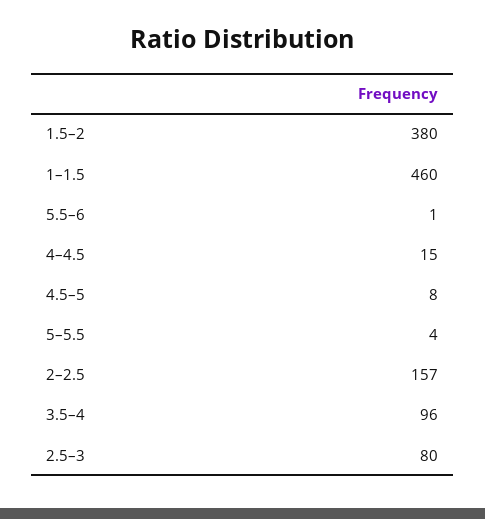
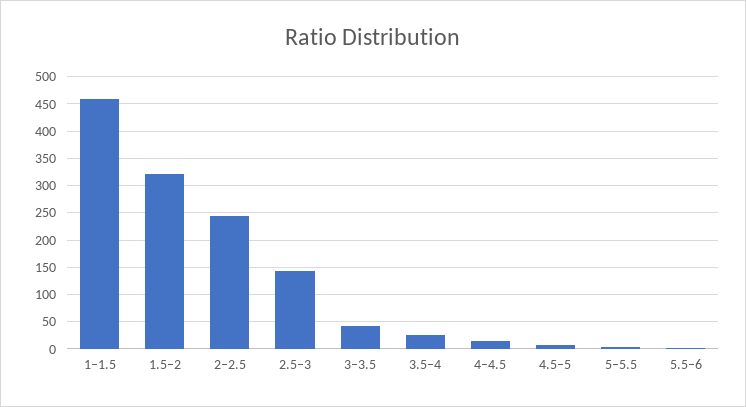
  {
-   "1.5–2": 380,
+   "1.5–2": 325,
    "1–1.5": 460,
    "5.5–6": 1,
    "4–4.5": 15,
    "4.5–5": 8,
    "5–5.5": 4,
-   "2–2.5": 157,
+   "2–2.5": 250,
-   "3.5–4": 96,
+   "3.5–4": 25,
-   "2.5–3": 80
+   "2.5–3": 150,
+   "3–3.5": 50
  }

